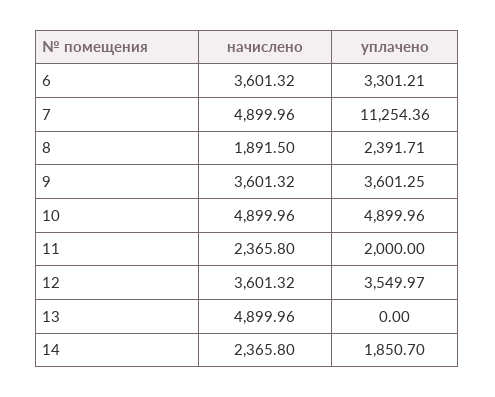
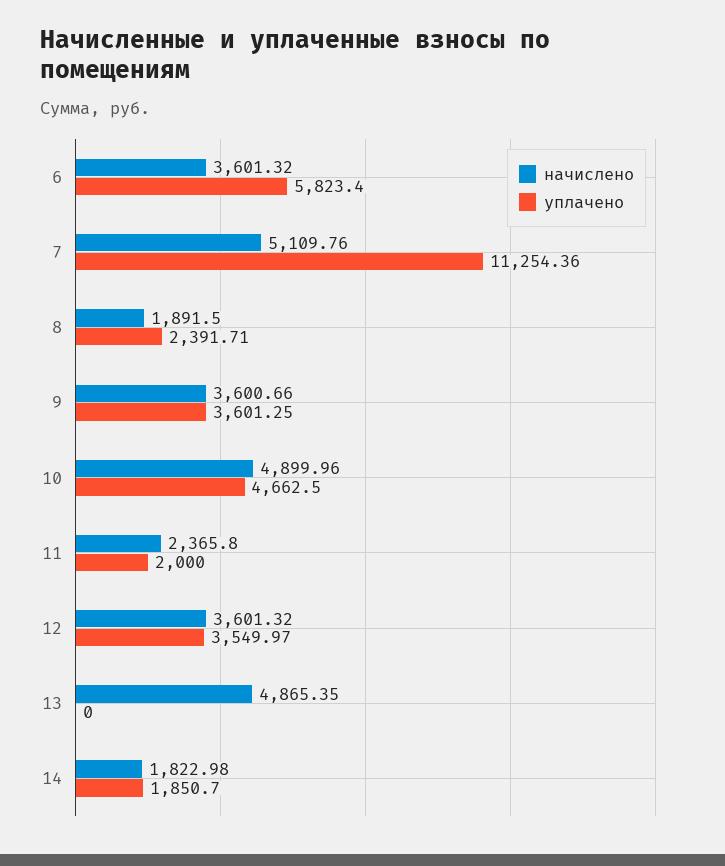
  {
    "начислено": {
      "6": 3601.32,
-     "7": 4899.96,
+     "7": 5109.76,
      "8": 1891.5,
-     "9": 3601.32,
+     "9": 3600.66,
      "10": 4899.96,
      "11": 2365.8,
      "12": 3601.32,
-     "13": 4899.96,
+     "13": 4865.35,
-     "14": 2365.8
+     "14": 1822.98
    },
    "уплачено": {
-     "6": 3301.21,
+     "6": 5823.4,
      "7": 11254.36,
      "8": 2391.71,
      "9": 3601.25,
-     "10": 4899.96,
+     "10": 4662.5,
      "11": 2000,
      "12": 3549.97,
      "13": 0,
      "14": 1850.7
    }
  }

